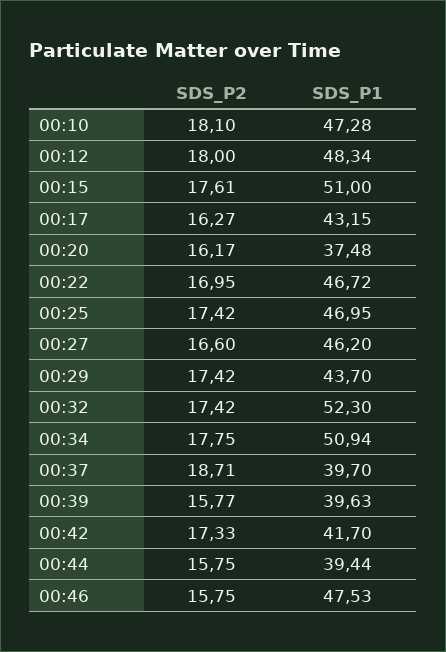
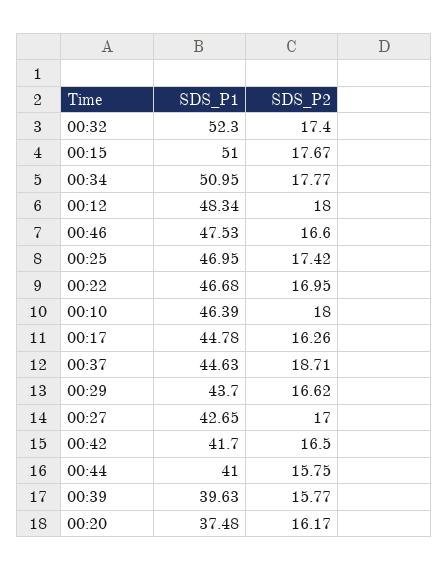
  {
    "SDS_P2": {
-     "00:10": 18.1,
+     "00:10": 18,
      "00:12": 18,
-     "00:15": 17.61,
+     "00:15": 17.67,
-     "00:17": 16.27,
+     "00:17": 16.26,
      "00:20": 16.17,
      "00:22": 16.95,
      "00:25": 17.42,
-     "00:27": 16.6,
+     "00:27": 17,
-     "00:29": 17.42,
+     "00:29": 16.62,
-     "00:32": 17.42,
+     "00:32": 17.4,
-     "00:34": 17.75,
+     "00:34": 17.77,
      "00:37": 18.71,
      "00:39": 15.77,
-     "00:42": 17.33,
+     "00:42": 16.5,
      "00:44": 15.75,
-     "00:46": 15.75
+     "00:46": 16.6
    },
    "SDS_P1": {
-     "00:10": 47.28,
+     "00:10": 46.39,
      "00:12": 48.34,
      "00:15": 51,
-     "00:17": 43.15,
+     "00:17": 44.78,
      "00:20": 37.48,
-     "00:22": 46.72,
+     "00:22": 46.68,
      "00:25": 46.95,
-     "00:27": 46.2,
+     "00:27": 42.65,
      "00:29": 43.7,
      "00:32": 52.3,
-     "00:34": 50.94,
+     "00:34": 50.95,
-     "00:37": 39.7,
+     "00:37": 44.63,
      "00:39": 39.63,
      "00:42": 41.7,
-     "00:44": 39.44,
+     "00:44": 41,
      "00:46": 47.53
    }
  }

